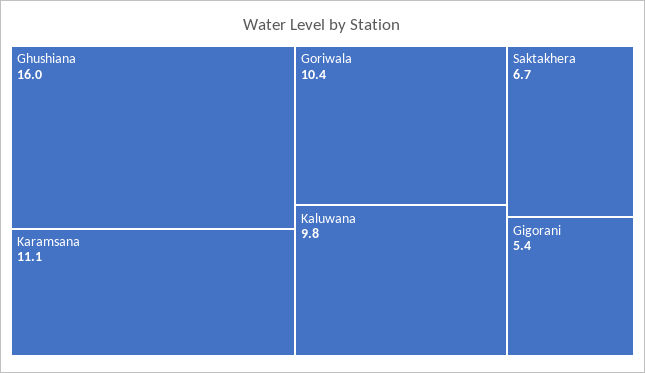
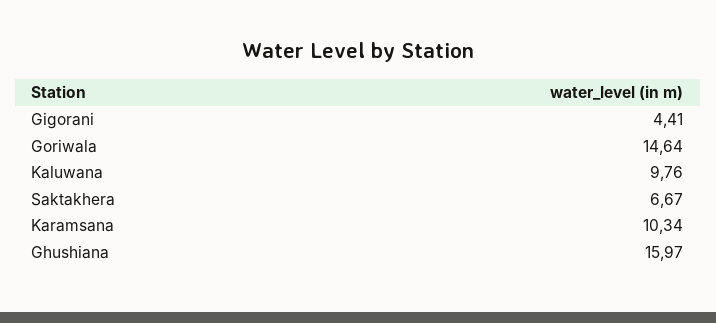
  {
    "Ghushiana": 15.97,
-   "Karamsana": 11.1,
+   "Karamsana": 10.34,
-   "Goriwala": 10.4,
+   "Goriwala": 14.64,
    "Kaluwana": 9.76,
    "Saktakhera": 6.67,
-   "Gigorani": 5.4
+   "Gigorani": 4.41
  }

